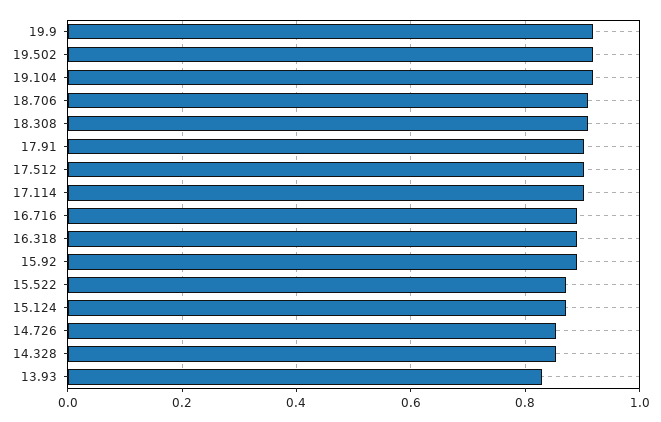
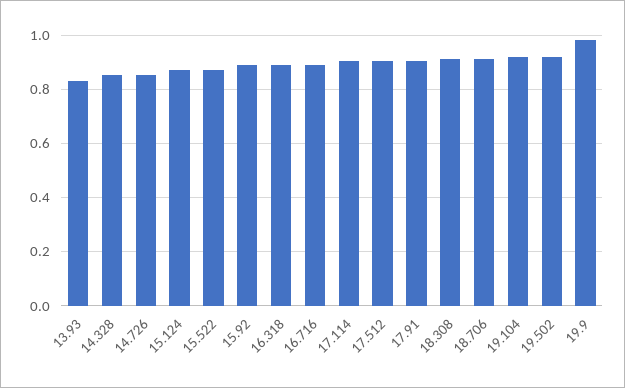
  {
-   "19.9": 0.92,
+   "19.9": 0.975,
    "19.502": 0.92,
    "19.104": 0.92,
    "18.706": 0.92,
    "18.308": 0.92,
    "17.91": 0.9,
    "17.512": 0.9,
    "17.114": 0.9,
    "16.716": 0.9,
    "16.318": 0.9,
    "15.92": 0.9,
    "15.522": 0.88,
    "15.124": 0.88,
    "14.726": 0.86,
    "14.328": 0.86,
    "13.93": 0.82
  }

